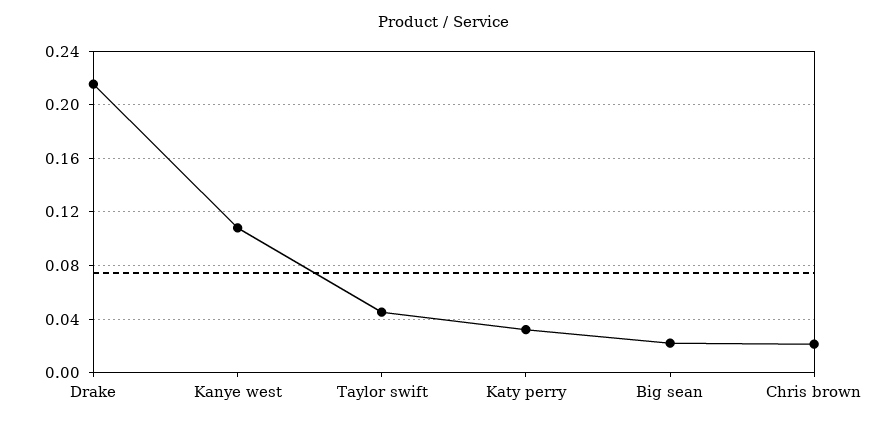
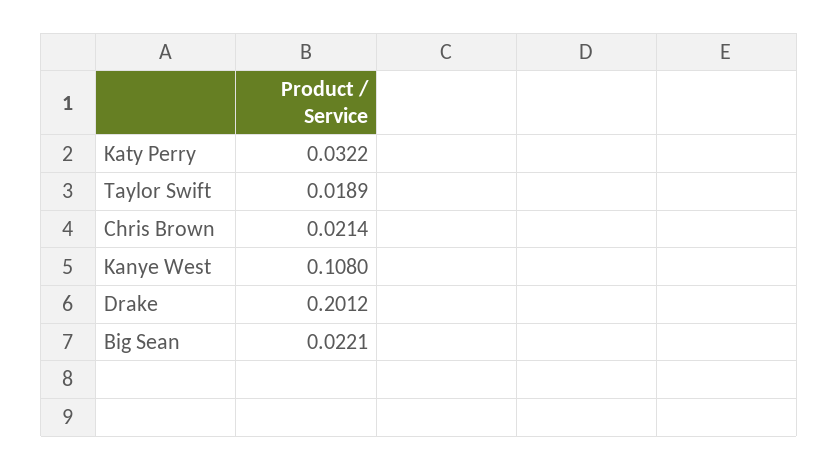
  {
-   "Drake": 0.215,
+   "Drake": 0.2012,
    "Kanye west": 0.108,
-   "Taylor swift": 0.045,
+   "Taylor swift": 0.0189,
    "Katy perry": 0.0322,
    "Big sean": 0.0221,
    "Chris brown": 0.0214
  }

